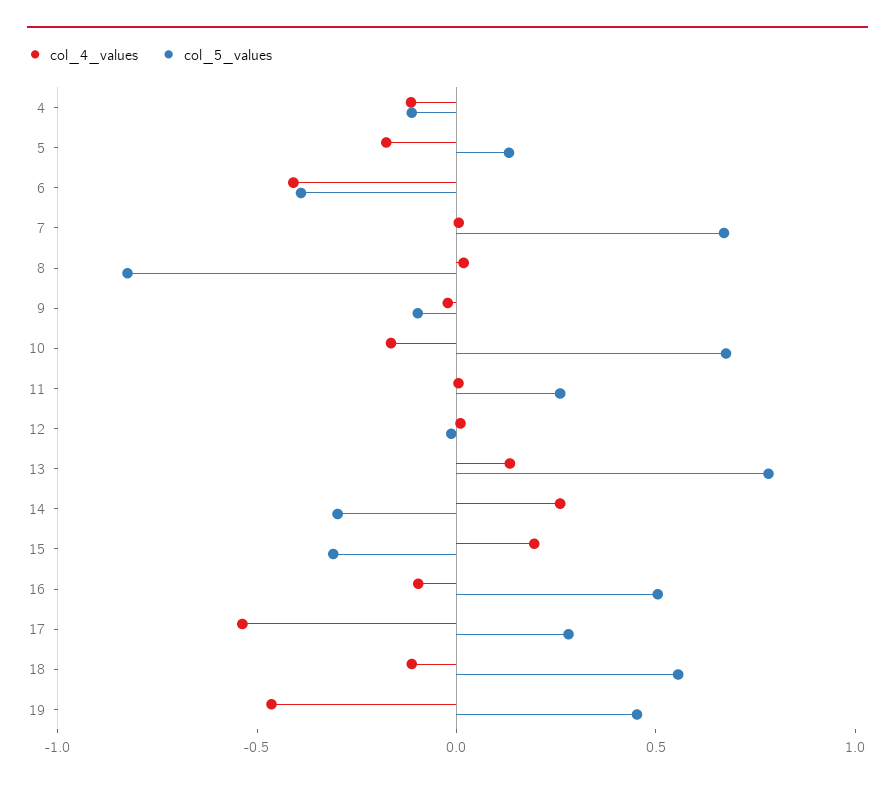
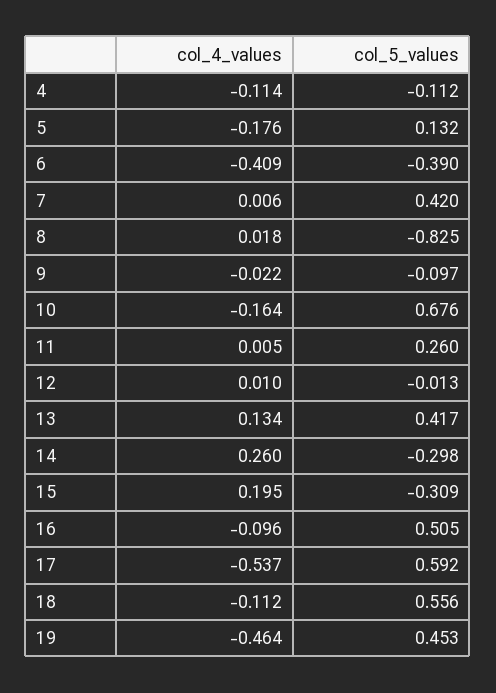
  {
    "col_4_values": {
      "4": -0.114,
      "5": -0.176,
      "6": -0.409,
      "7": 0.006,
      "8": 0.018,
      "9": -0.022,
      "10": -0.164,
      "11": 0.005,
      "12": 0.01,
      "13": 0.134,
      "14": 0.26,
      "15": 0.195,
      "16": -0.096,
      "17": -0.537,
      "18": -0.112,
      "19": -0.464
    },
    "col_5_values": {
      "4": -0.112,
      "5": 0.132,
      "6": -0.39,
-     "7": 0.7,
+     "7": 0.42,
      "8": -0.825,
      "9": -0.097,
      "10": 0.676,
      "11": 0.26,
      "12": -0.013,
-     "13": 0.8,
+     "13": 0.417,
      "14": -0.298,
      "15": -0.309,
      "16": 0.505,
-     "17": 0.3,
+     "17": 0.592,
      "18": 0.556,
      "19": 0.453
    }
  }

